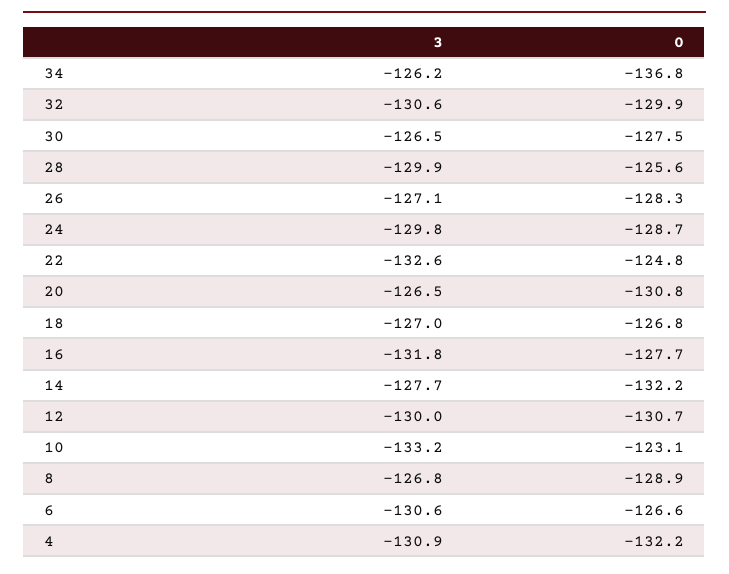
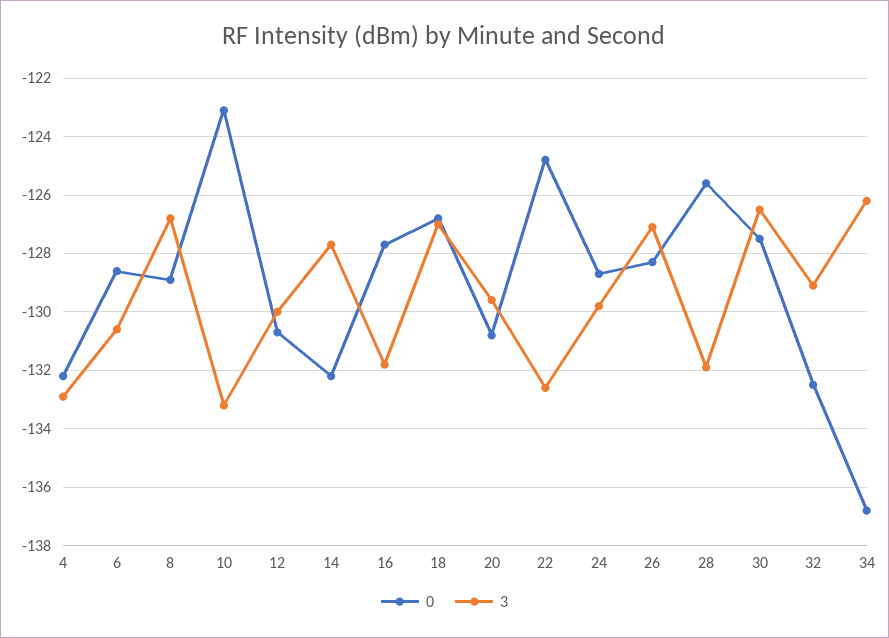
  {
    "3": {
      "34": -126.2,
-     "32": -130.6,
+     "32": -129,
      "30": -126.5,
-     "28": -129.9,
+     "28": -132,
      "26": -127.1,
      "24": -129.8,
      "22": -132.6,
-     "20": -126.5,
+     "20": -129.5,
      "18": -127,
      "16": -131.8,
      "14": -127.7,
      "12": -130,
      "10": -133.2,
      "8": -126.8,
      "6": -130.6,
-     "4": -130.9
+     "4": -133
    },
    "0": {
      "34": -136.8,
-     "32": -129.9,
+     "32": -132.5,
      "30": -127.5,
      "28": -125.6,
      "26": -128.3,
      "24": -128.7,
      "22": -124.8,
      "20": -130.8,
      "18": -126.8,
      "16": -127.7,
      "14": -132.2,
      "12": -130.7,
      "10": -123.1,
      "8": -128.9,
-     "6": -126.6,
+     "6": -128.5,
      "4": -132.2
    }
  }

